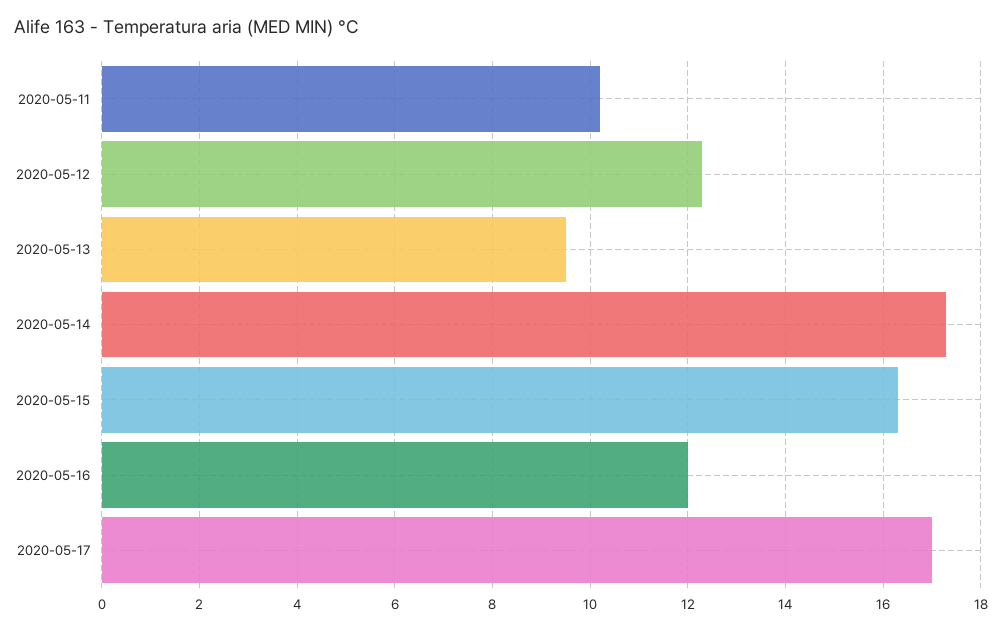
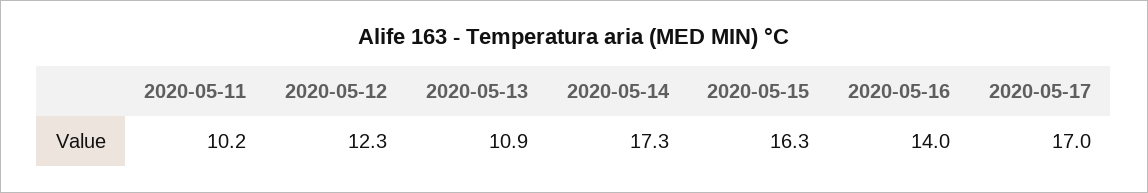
  {
    "2020-05-11": 10.2,
    "2020-05-12": 12.3,
-   "2020-05-13": 9.5,
+   "2020-05-13": 10.9,
    "2020-05-14": 17.3,
    "2020-05-15": 16.3,
-   "2020-05-16": 12,
+   "2020-05-16": 14,
    "2020-05-17": 17
  }

